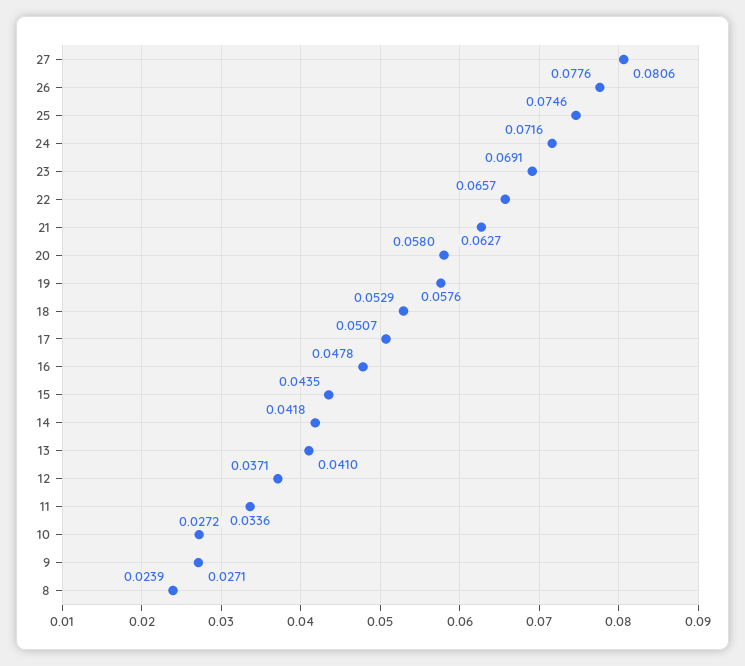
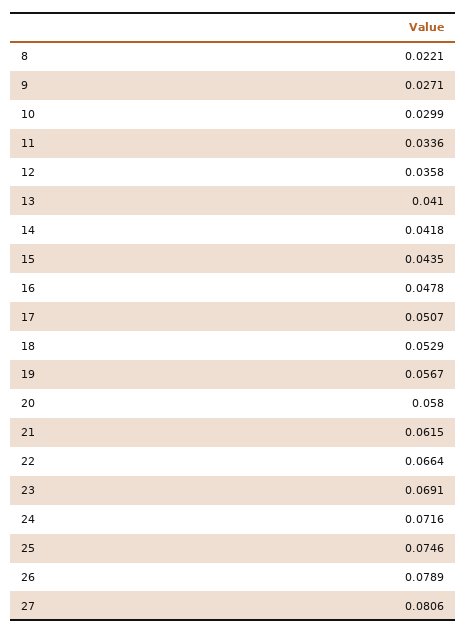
  {
    "27": 0.0806,
-   "26": 0.0776,
+   "26": 0.0789,
    "25": 0.0746,
    "24": 0.0716,
    "23": 0.0691,
-   "22": 0.0657,
+   "22": 0.0664,
-   "21": 0.0627,
+   "21": 0.0615,
    "20": 0.058,
-   "19": 0.0576,
+   "19": 0.0567,
    "18": 0.0529,
    "17": 0.0507,
    "16": 0.0478,
    "15": 0.0435,
    "14": 0.0418,
    "13": 0.041,
-   "12": 0.0371,
+   "12": 0.0358,
    "11": 0.0336,
-   "10": 0.0272,
+   "10": 0.0299,
    "9": 0.0271,
-   "8": 0.0239
+   "8": 0.0221
  }

